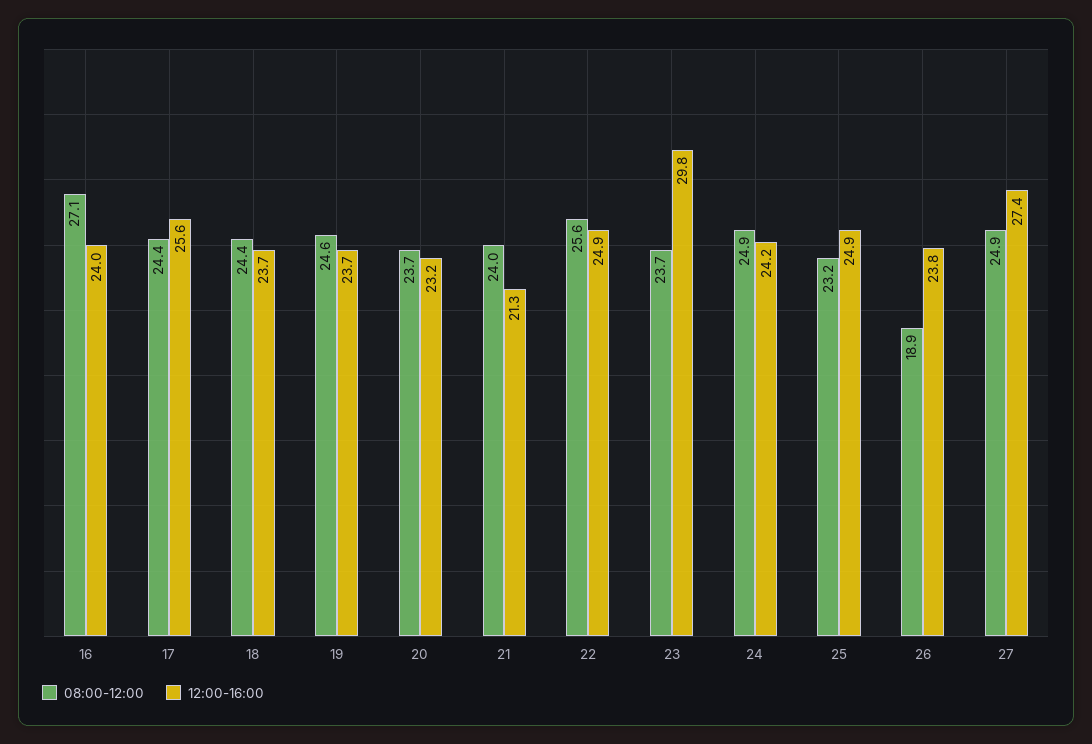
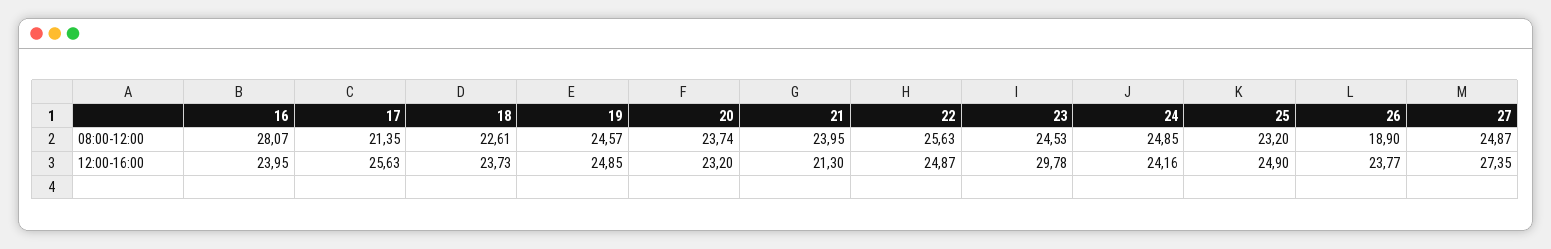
  {
    "08:00-12:00": {
-     "16": 27.1,
+     "16": 28.07,
-     "17": 24.4,
+     "17": 21.35,
-     "18": 24.4,
+     "18": 22.61,
      "19": 24.57,
      "20": 23.74,
      "21": 23.95,
      "22": 25.63,
-     "23": 23.7,
+     "23": 24.53,
      "24": 24.85,
      "25": 23.2,
      "26": 18.9,
      "27": 24.87
    },
    "12:00-16:00": {
      "16": 23.95,
      "17": 25.63,
      "18": 23.73,
-     "19": 23.7,
+     "19": 24.85,
      "20": 23.2,
      "21": 21.3,
      "22": 24.87,
      "23": 29.78,
      "24": 24.16,
      "25": 24.9,
      "26": 23.77,
      "27": 27.35
    }
  }

